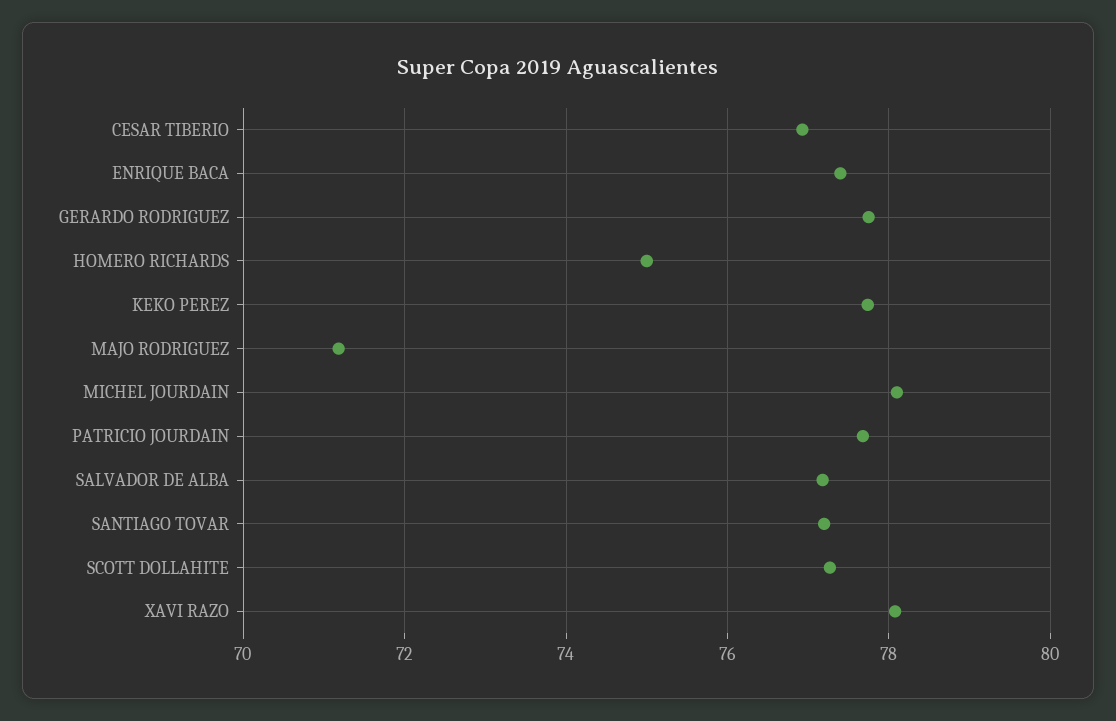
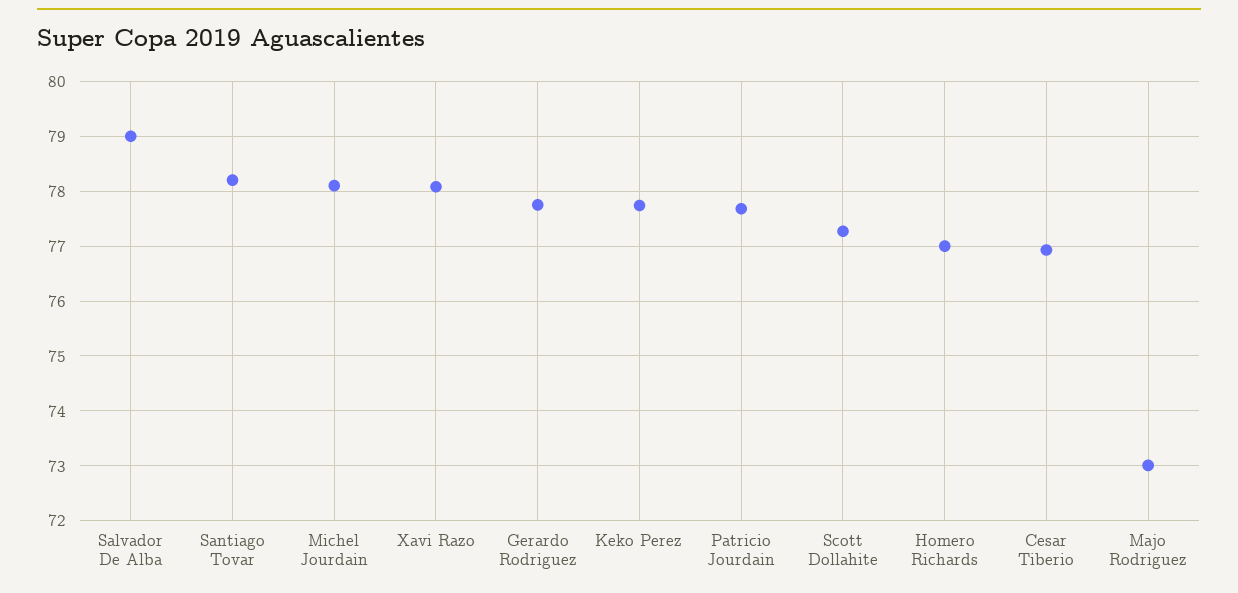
  {
    "CESAR TIBERIO": 77,
-   "ENRIQUE BACA": 77.4,
    "GERARDO RODRIGUEZ": 77.8,
-   "HOMERO RICHARDS": 75,
+   "HOMERO RICHARDS": 77,
    "KEKO PEREZ": 77.8,
-   "MAJO RODRIGUEZ": 71.2,
+   "MAJO RODRIGUEZ": 73,
    "MICHEL JOURDAIN": 78.2,
    "PATRICIO JOURDAIN": 77.6,
-   "SALVADOR DE ALBA": 77.2,
+   "SALVADOR DE ALBA": 79,
-   "SANTIAGO TOVAR": 77.2,
+   "SANTIAGO TOVAR": 78.2,
    "SCOTT DOLLAHITE": 77.2,
    "XAVI RAZO": 78
  }

